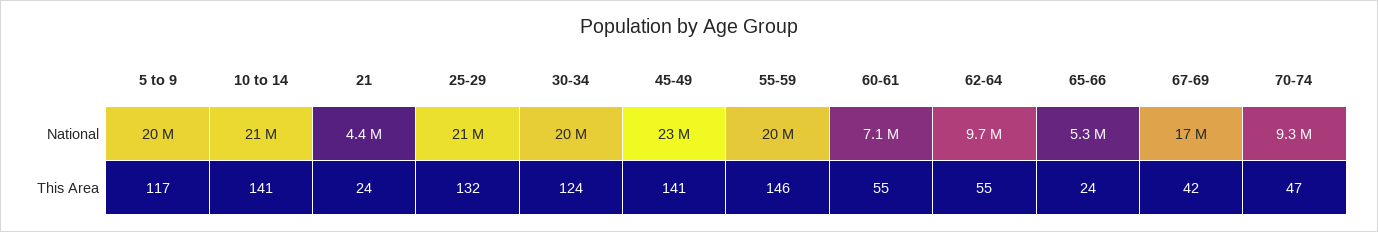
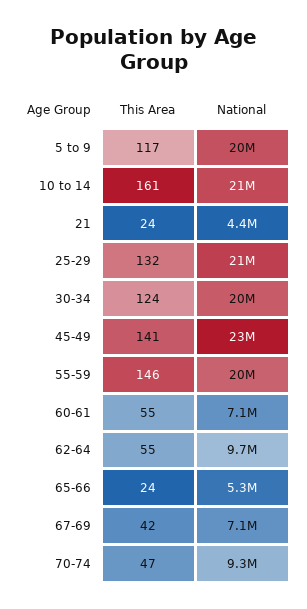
  {
    "5 to 9": {
      "National": 20000000,
      "This Area": 117
    },
    "10 to 14": {
      "National": 21000000,
-     "This Area": 141
+     "This Area": 161
    },
    "21": {
      "National": 4400000,
      "This Area": 24
    },
    "25-29": {
      "National": 21000000,
      "This Area": 132
    },
    "30-34": {
      "National": 20000000,
      "This Area": 124
    },
    "45-49": {
      "National": 23000000,
      "This Area": 141
    },
    "55-59": {
      "National": 20000000,
      "This Area": 146
    },
    "60-61": {
      "National": 7100000,
      "This Area": 55
    },
    "62-64": {
      "National": 9700000,
      "This Area": 55
    },
    "65-66": {
      "National": 5300000,
      "This Area": 24
    },
    "67-69": {
-     "National": 17000000,
+     "National": 7100000,
      "This Area": 42
    },
    "70-74": {
      "National": 9300000,
      "This Area": 47
    }
  }

